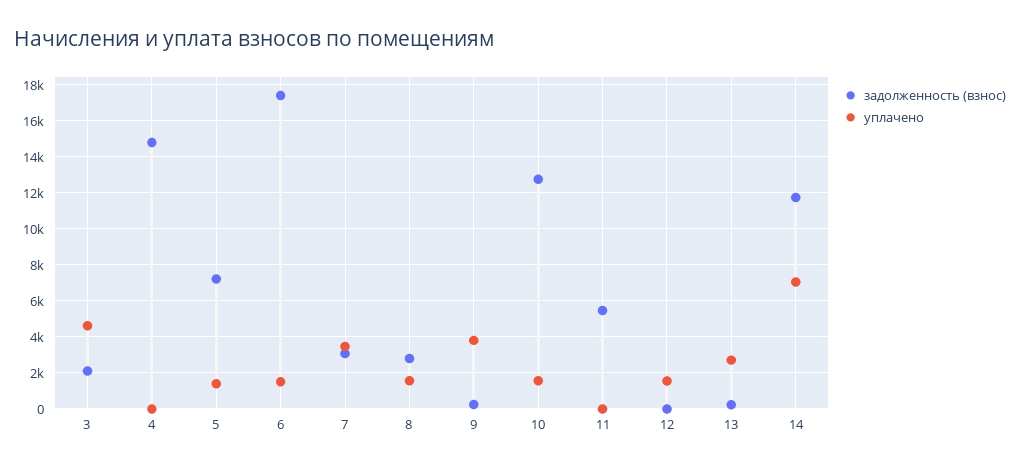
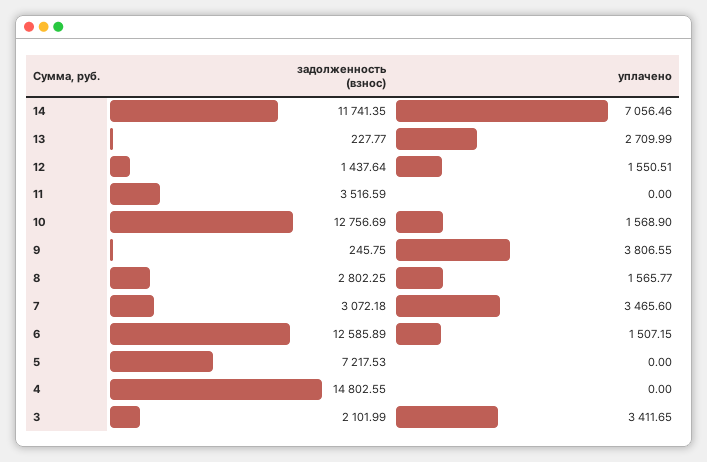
  {
    "задолженность (взнос)": {
      "3": 2101.99,
      "4": 14802.55,
      "5": 7217.53,
-     "6": 17500,
+     "6": 12585.89,
      "7": 3072.18,
      "8": 2802.25,
      "9": 245.75,
      "10": 12756.69,
-     "11": 5500,
+     "11": 3516.59,
-     "12": 0,
+     "12": 1437.64,
      "13": 227.77,
      "14": 11741.35
    },
    "уплачено": {
-     "3": 4500,
+     "3": 3411.65,
      "4": 0,
-     "5": 1500,
+     "5": 0,
      "6": 1507.15,
      "7": 3465.6,
      "8": 1565.77,
      "9": 3806.55,
      "10": 1568.9,
      "11": 0,
      "12": 1550.51,
      "13": 2709.99,
      "14": 7056.46
    }
  }

